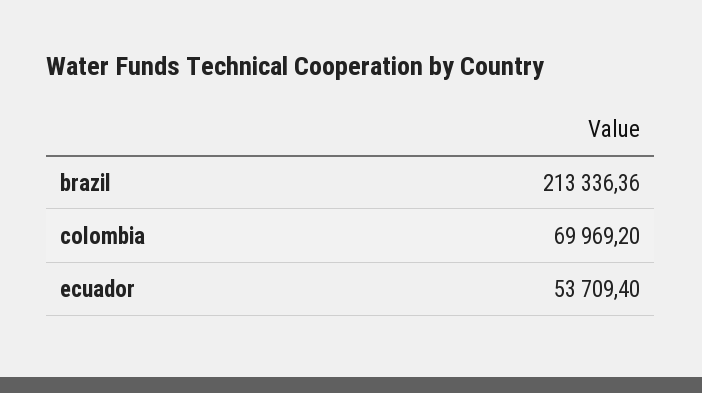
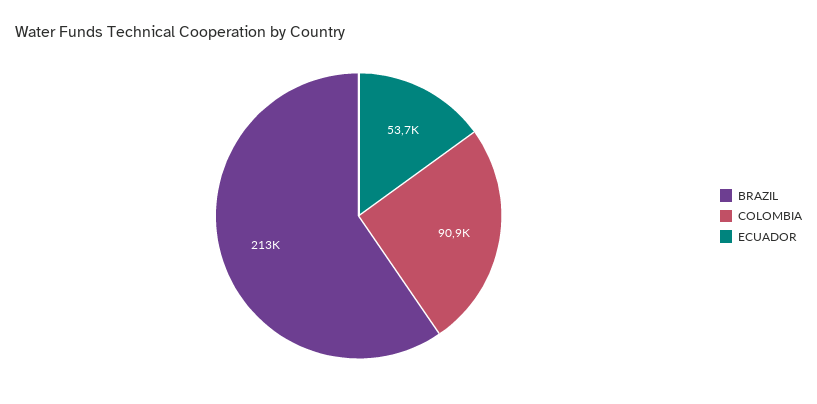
  {
    "brazil": 213336.36,
-   "colombia": 69969.2,
+   "colombia": 90900,
    "ecuador": 53709.4
  }

